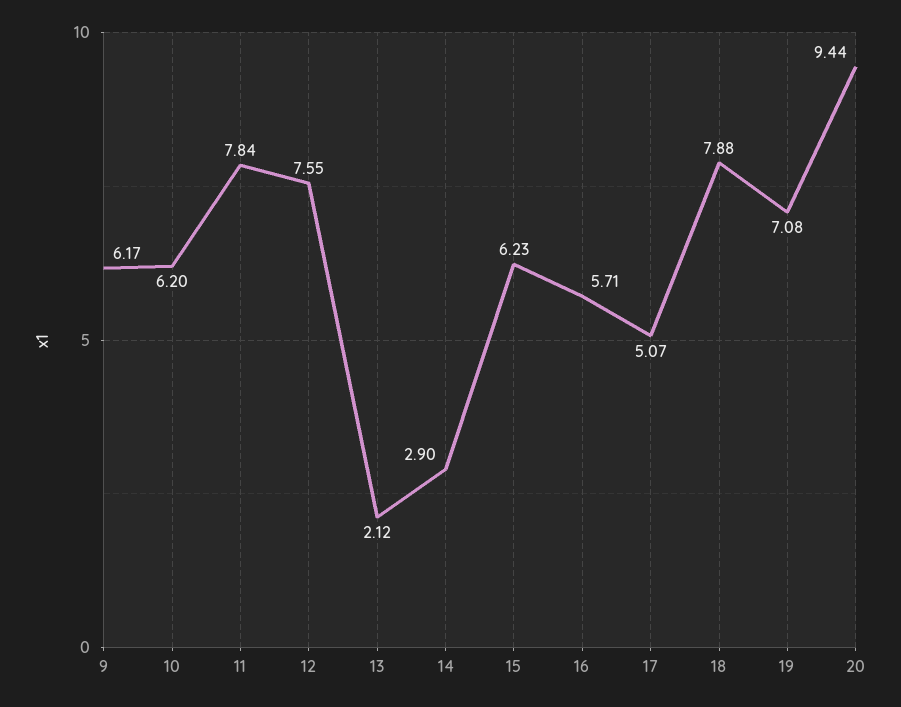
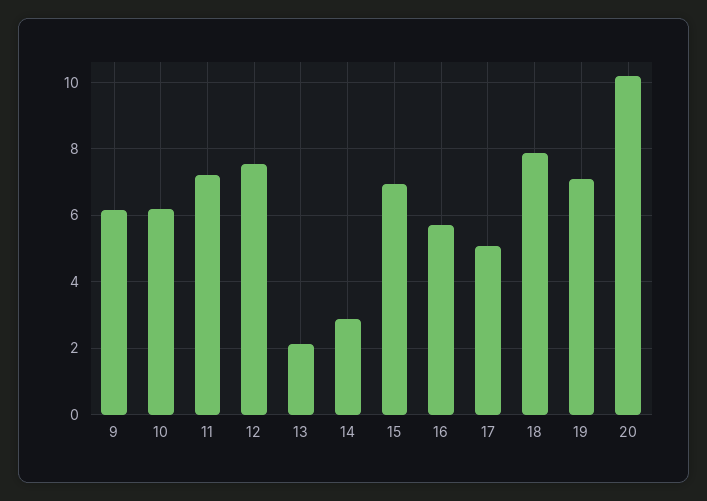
  {
    "9": 6.17,
    "10": 6.2,
-   "11": 7.84,
+   "11": 7.2,
    "12": 7.55,
    "13": 2.12,
    "14": 2.9,
-   "15": 6.23,
+   "15": 7,
    "16": 5.71,
    "17": 5.07,
    "18": 7.88,
    "19": 7.08,
-   "20": 9.44
+   "20": 10.2
  }

